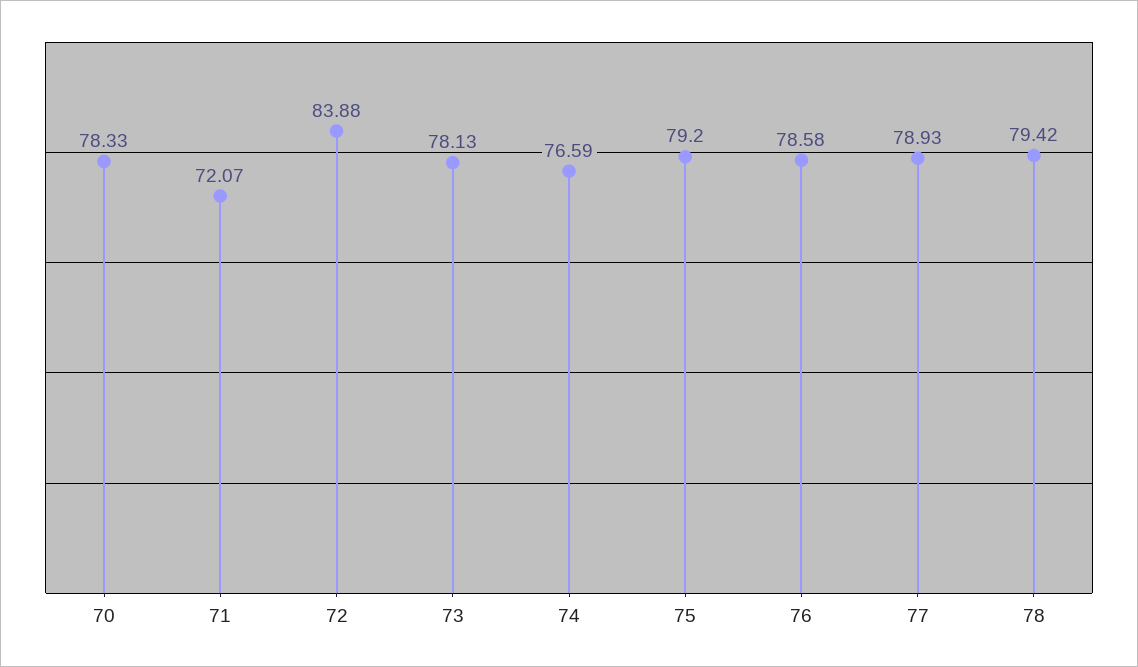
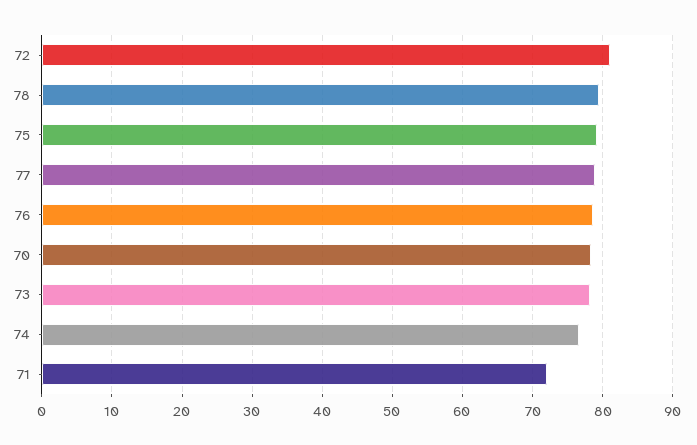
  {
    "70": 78.33,
    "71": 72.07,
-   "72": 83.88,
+   "72": 81,
    "73": 78.13,
    "74": 76.59,
    "75": 79.2,
    "76": 78.58,
    "77": 78.93,
    "78": 79.42
  }

